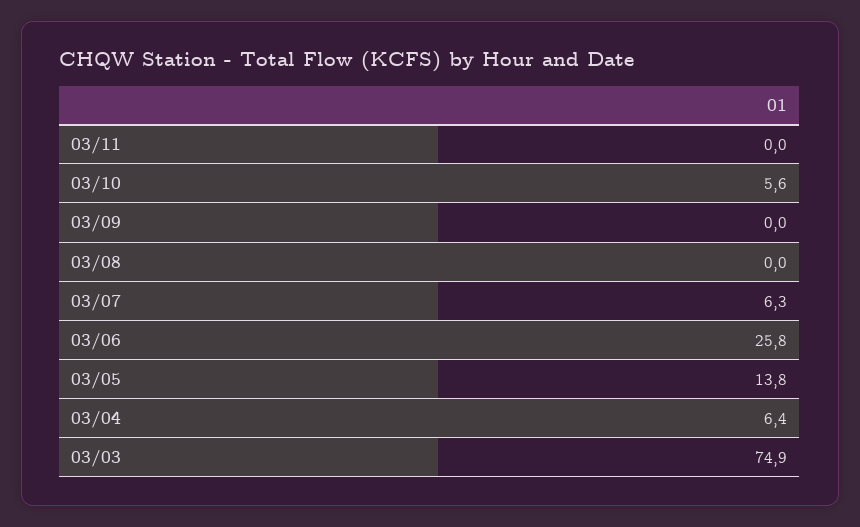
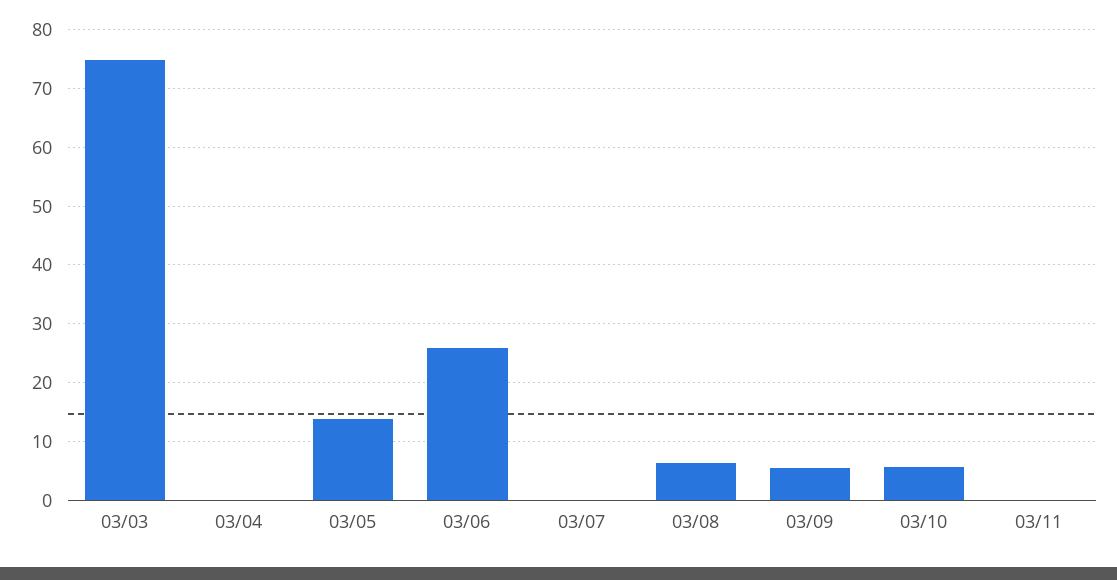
  {
    "03/11": 0,
    "03/10": 5.6,
-   "03/09": 0,
+   "03/09": 6,
-   "03/08": 0,
+   "03/08": 6,
-   "03/07": 6.3,
+   "03/07": 0,
    "03/06": 25.8,
    "03/05": 13.8,
-   "03/04": 6.4,
+   "03/04": 0,
    "03/03": 74.9
  }

